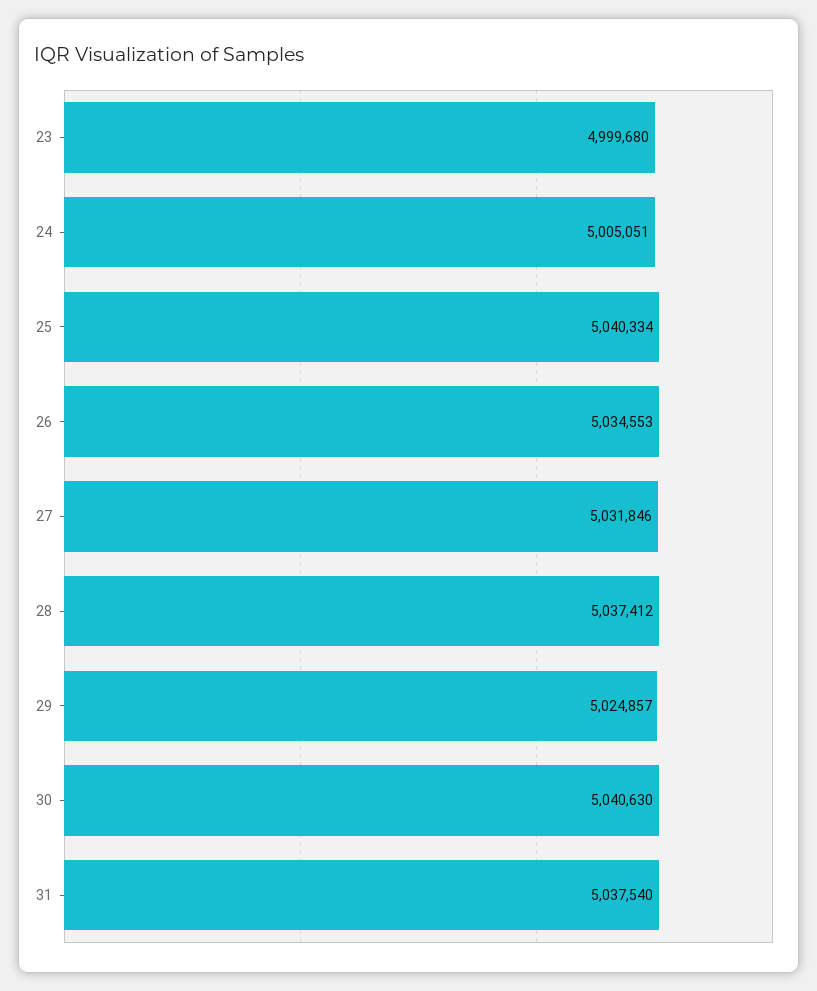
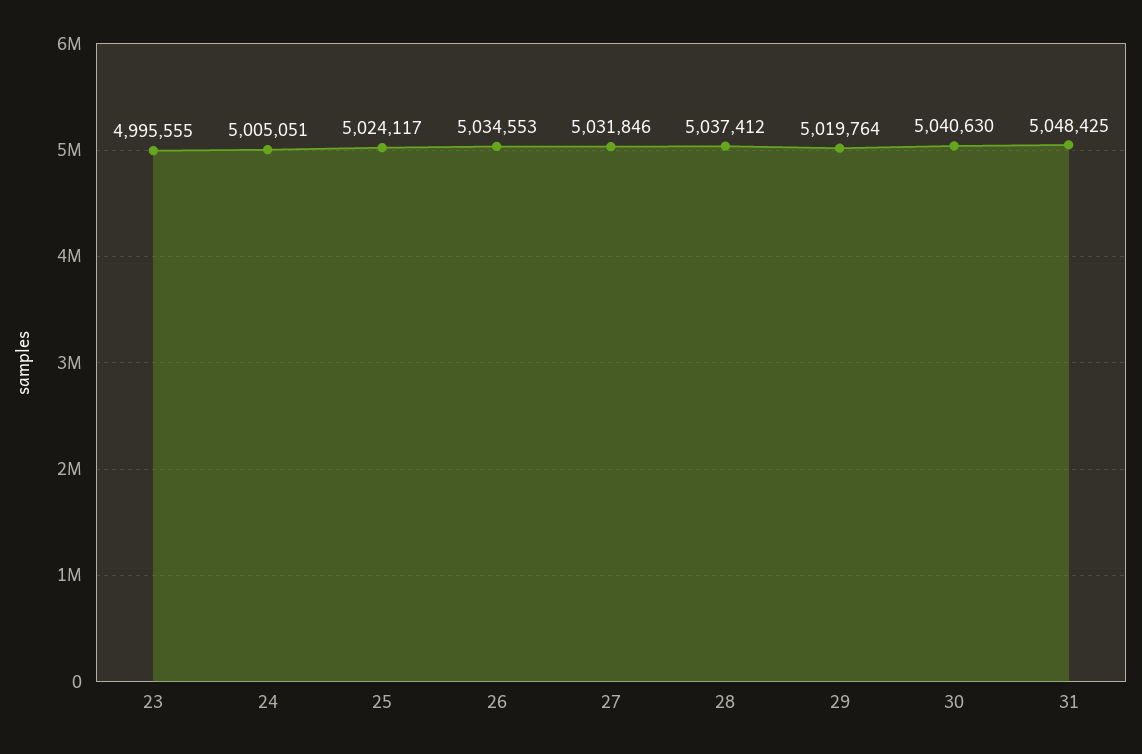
  {
-   "23": 4999680,
+   "23": 4995555,
    "24": 5005051,
-   "25": 5040334,
+   "25": 5024117,
    "26": 5034553,
    "27": 5031846,
    "28": 5037412,
-   "29": 5024857,
+   "29": 5019764,
    "30": 5040630,
-   "31": 5037540
+   "31": 5048425
  }

